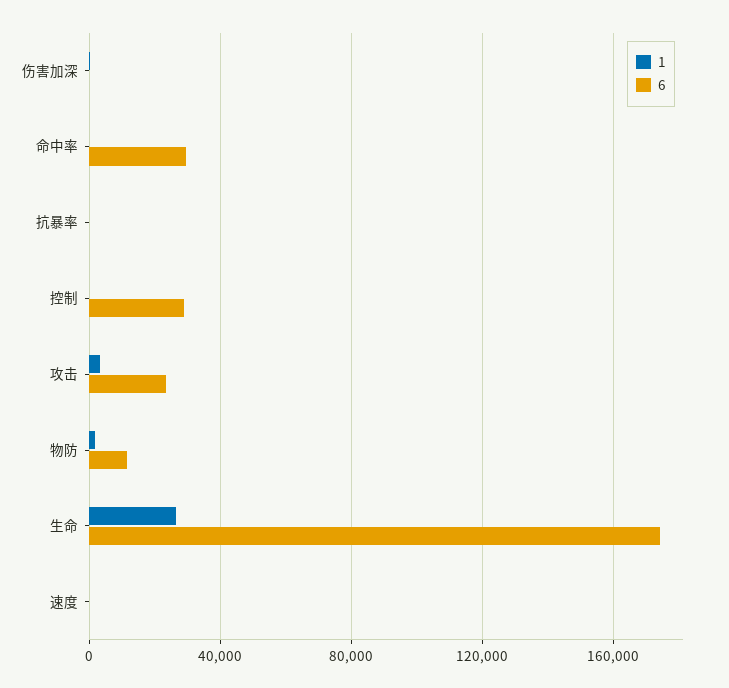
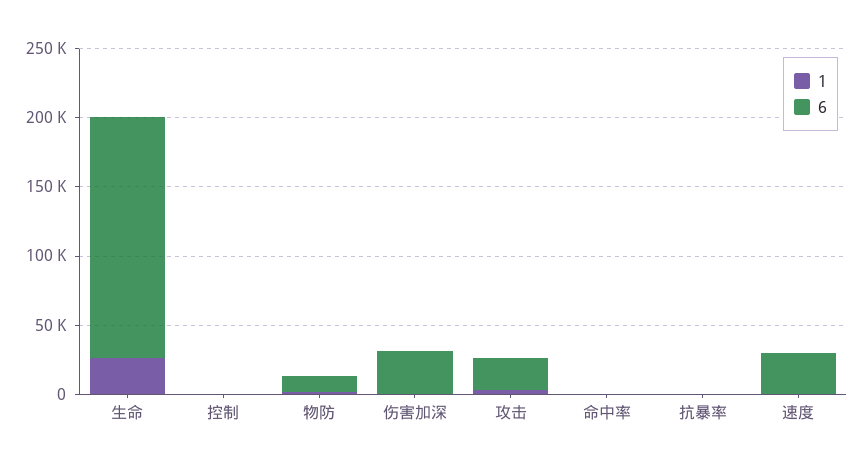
  {
    "1": {
      "伤害加深": 0,
      "命中率": 0,
      "抗暴率": 0,
      "控制": 0,
      "攻击": 5000,
      "物防": 0,
      "生命": 25000,
      "速度": 0
    },
    "6": {
-     "伤害加深": 0,
+     "伤害加深": 30000,
-     "命中率": 30000,
+     "命中率": 0,
      "抗暴率": 0,
-     "控制": 30000,
+     "控制": 0,
      "攻击": 25000,
      "物防": 10000,
      "生命": 175000,
-     "速度": 0
+     "速度": 30000
    }
  }

